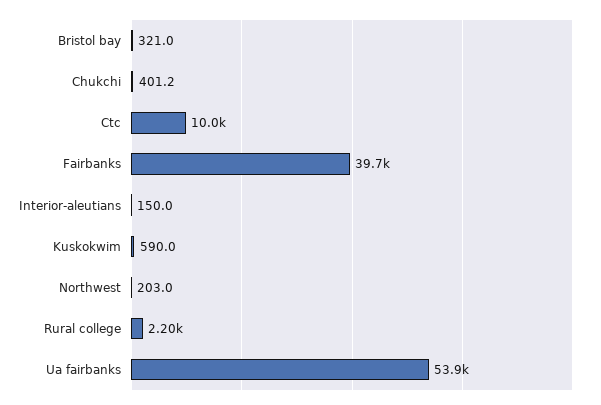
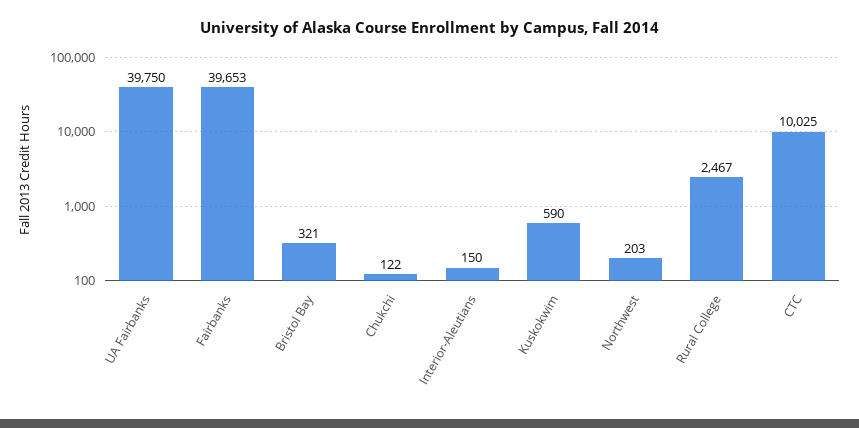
  {
    "Bristol bay": 321,
-   "Chukchi": 401.2,
+   "Chukchi": 122,
    "Ctc": 10025,
    "Fairbanks": 39653,
    "Interior-aleutians": 150,
    "Kuskokwim": 590,
    "Northwest": 203,
-   "Rural college": 2200,
+   "Rural college": 2467,
-   "Ua fairbanks": 53900
+   "Ua fairbanks": 39750
  }

